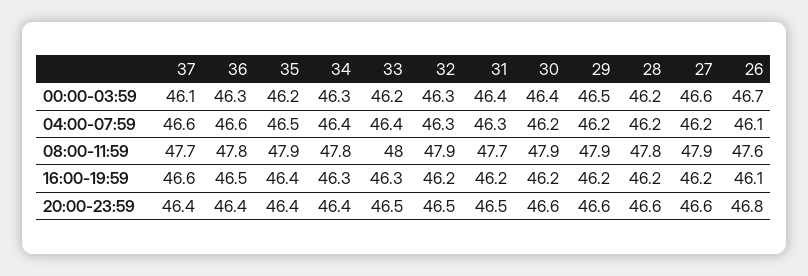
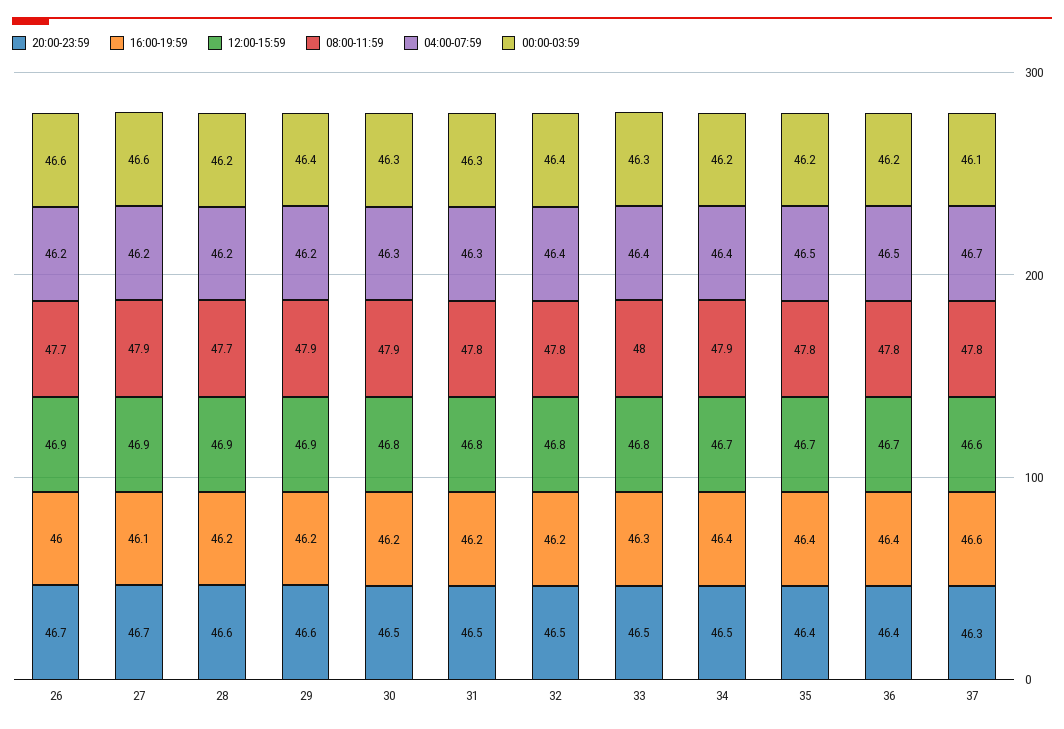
  {
    "00:00-03:59": {
      "37": 46.1,
-     "36": 46.3,
+     "36": 46.2,
      "35": 46.2,
-     "34": 46.3,
+     "34": 46.2,
-     "33": 46.2,
+     "33": 46.3,
-     "32": 46.3,
+     "32": 46.4,
-     "31": 46.4,
+     "31": 46.3,
-     "30": 46.4,
+     "30": 46.3,
-     "29": 46.5,
+     "29": 46.4,
      "28": 46.2,
      "27": 46.6,
-     "26": 46.7
+     "26": 46.6
    },
    "04:00-07:59": {
-     "37": 46.6,
+     "37": 46.7,
-     "36": 46.6,
+     "36": 46.5,
      "35": 46.5,
      "34": 46.4,
      "33": 46.4,
-     "32": 46.3,
+     "32": 46.4,
      "31": 46.3,
-     "30": 46.2,
+     "30": 46.3,
      "29": 46.2,
      "28": 46.2,
      "27": 46.2,
-     "26": 46.1
+     "26": 46.2
    },
    "08:00-11:59": {
-     "37": 47.7,
+     "37": 47.8,
      "36": 47.8,
-     "35": 47.9,
+     "35": 47.8,
-     "34": 47.8,
+     "34": 47.9,
      "33": 48,
-     "32": 47.9,
+     "32": 47.8,
-     "31": 47.7,
+     "31": 47.8,
      "30": 47.9,
      "29": 47.9,
-     "28": 47.8,
+     "28": 47.7,
      "27": 47.9,
-     "26": 47.6
+     "26": 47.7
    },
    "16:00-19:59": {
      "37": 46.6,
-     "36": 46.5,
+     "36": 46.4,
      "35": 46.4,
-     "34": 46.3,
+     "34": 46.4,
      "33": 46.3,
      "32": 46.2,
      "31": 46.2,
      "30": 46.2,
      "29": 46.2,
      "28": 46.2,
-     "27": 46.2,
+     "27": 46.1,
-     "26": 46.1
+     "26": 46
    },
    "20:00-23:59": {
-     "37": 46.4,
+     "37": 46.3,
      "36": 46.4,
      "35": 46.4,
-     "34": 46.4,
+     "34": 46.5,
      "33": 46.5,
      "32": 46.5,
      "31": 46.5,
-     "30": 46.6,
+     "30": 46.5,
      "29": 46.6,
      "28": 46.6,
-     "27": 46.6,
+     "27": 46.7,
-     "26": 46.8
+     "26": 46.7
-   }
+   },
+   "12:00-15:59": {
+     "26": 46.9,
+     "27": 46.9,
+     "28": 46.9,
+     "29": 46.9,
+     "30": 46.8,
+     "31": 46.8,
+     "32": 46.8,
+     "33": 46.8,
+     "34": 46.7,
+     "35": 46.7,
+     "36": 46.7,
+     "37": 46.6
+   }
  }

